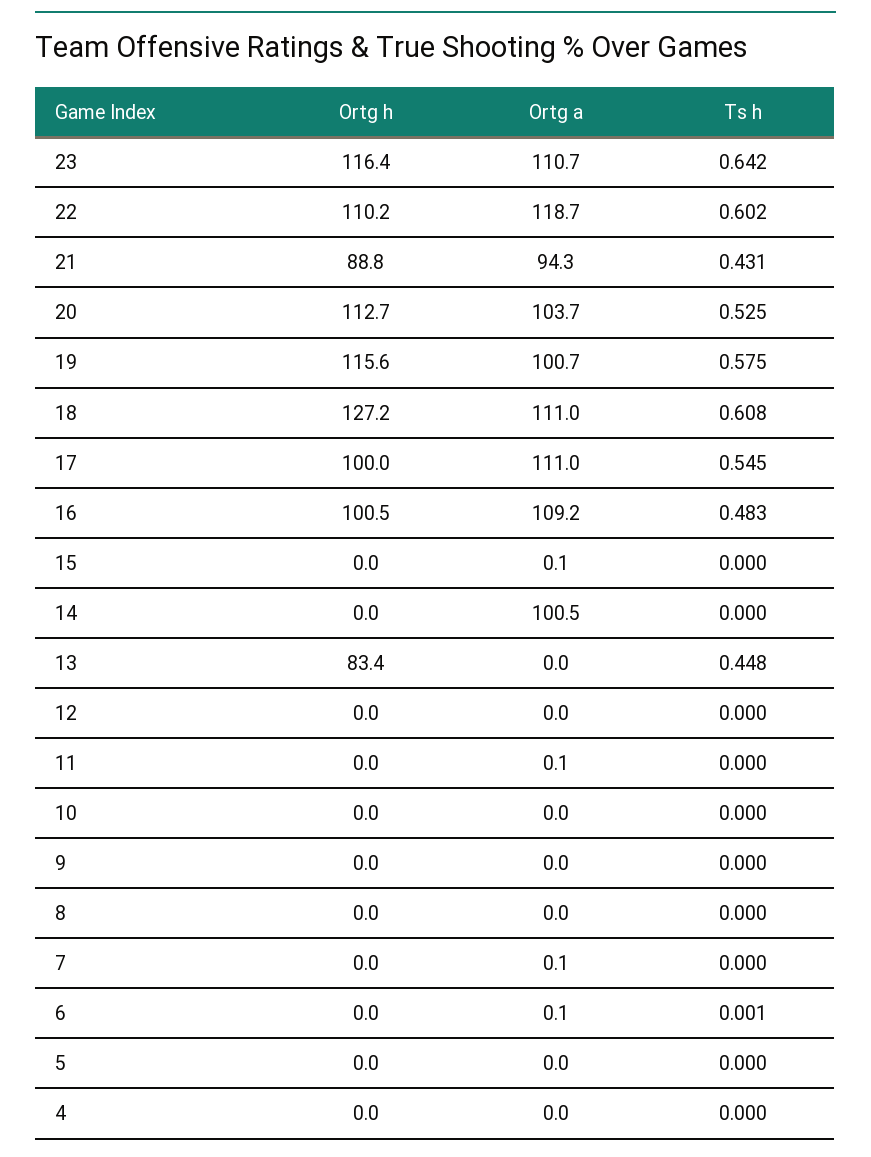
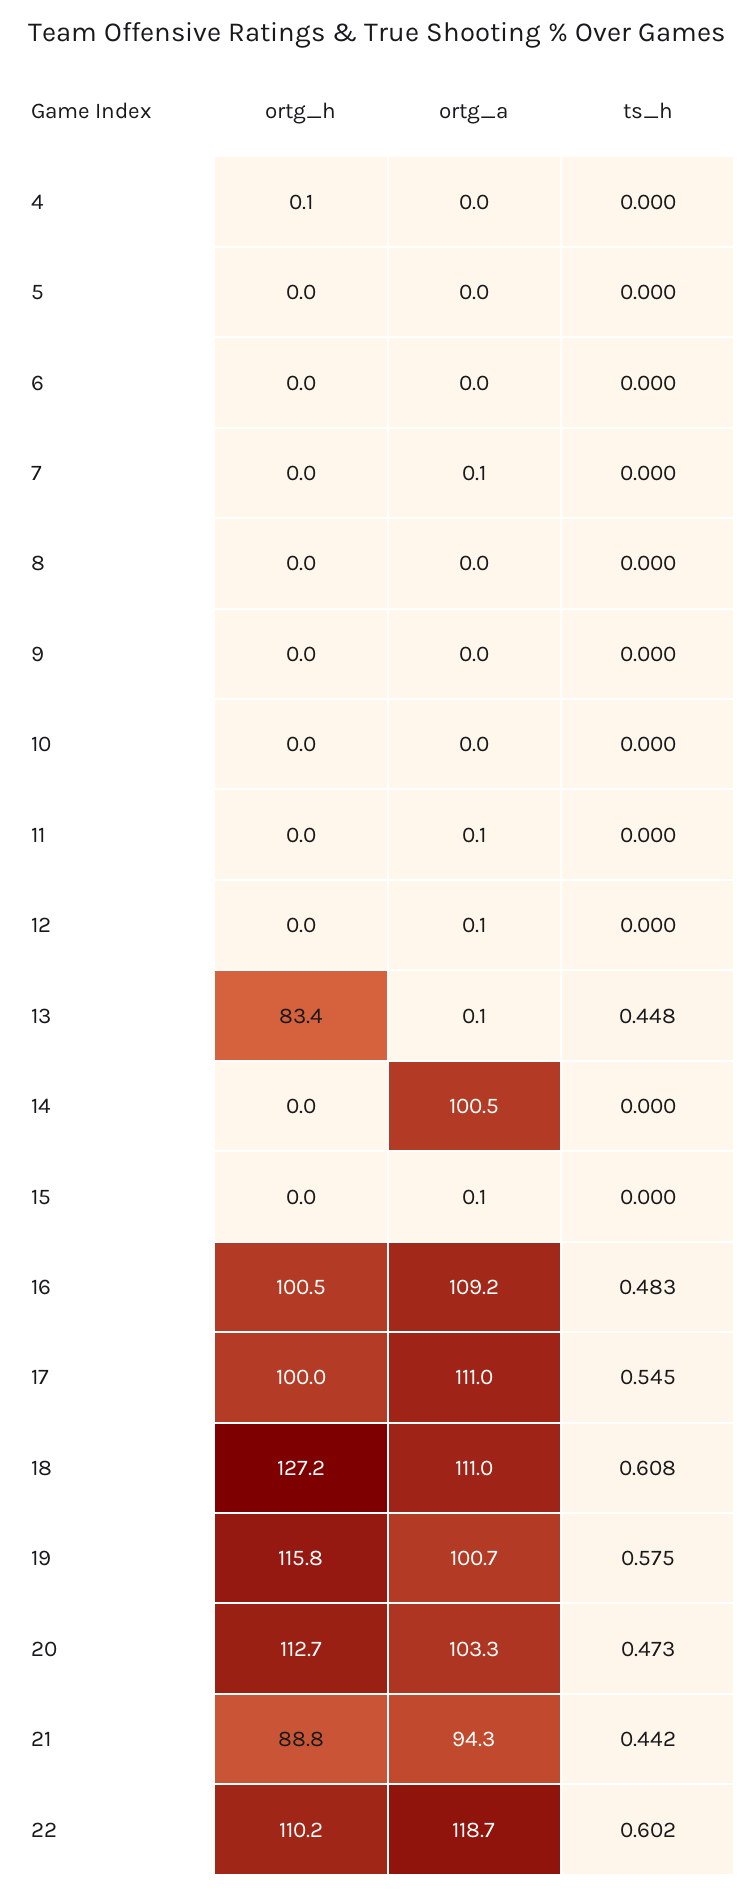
  {
    "Ortg h": {
-     "23": 116.4,
      "22": 110.2,
      "21": 88.8,
      "20": 112.7,
-     "19": 115.6,
+     "19": 115.8,
      "18": 127.2,
      "17": 100,
      "16": 100.5,
      "15": 0,
      "14": 0,
      "13": 83.4,
      "12": 0,
      "11": 0,
      "10": 0,
      "9": 0,
      "8": 0,
      "7": 0,
      "6": 0,
      "5": 0,
-     "4": 0
+     "4": 0.1
    },
    "Ortg a": {
-     "23": 110.7,
      "22": 118.7,
      "21": 94.3,
-     "20": 103.7,
+     "20": 103.3,
      "19": 100.7,
      "18": 111,
      "17": 111,
      "16": 109.2,
      "15": 0.1,
      "14": 100.5,
-     "13": 0,
+     "13": 0.1,
-     "12": 0,
+     "12": 0.1,
      "11": 0.1,
      "10": 0,
      "9": 0,
      "8": 0,
      "7": 0.1,
-     "6": 0.1,
+     "6": 0,
      "5": 0,
      "4": 0
    },
    "Ts h": {
-     "23": 0.642,
      "22": 0.602,
-     "21": 0.431,
+     "21": 0.442,
-     "20": 0.525,
+     "20": 0.473,
      "19": 0.575,
      "18": 0.608,
      "17": 0.545,
      "16": 0.483,
      "15": 0,
      "14": 0,
      "13": 0.448,
      "12": 0,
      "11": 0,
      "10": 0,
      "9": 0,
      "8": 0,
      "7": 0,
-     "6": 0.001,
+     "6": 0,
      "5": 0,
      "4": 0
    }
  }

